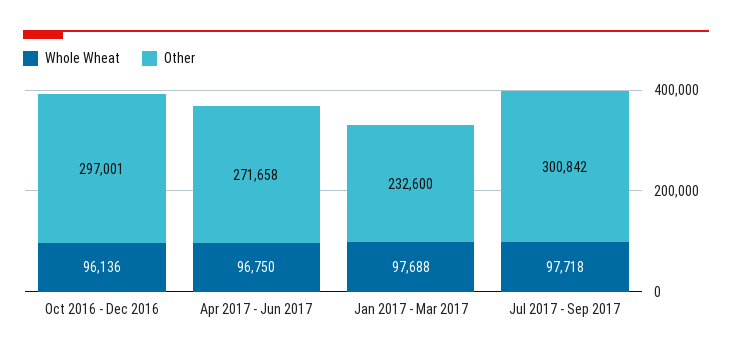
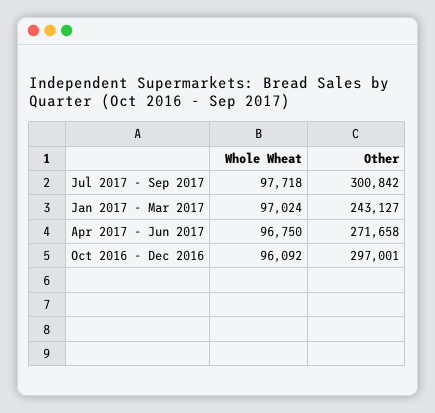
  {
    "Whole Wheat": {
-     "Oct 2016 - Dec 2016": 96136,
+     "Oct 2016 - Dec 2016": 96092,
      "Apr 2017 - Jun 2017": 96750,
-     "Jan 2017 - Mar 2017": 97688,
+     "Jan 2017 - Mar 2017": 97024,
      "Jul 2017 - Sep 2017": 97718
    },
    "Other": {
      "Oct 2016 - Dec 2016": 297001,
      "Apr 2017 - Jun 2017": 271658,
-     "Jan 2017 - Mar 2017": 232600,
+     "Jan 2017 - Mar 2017": 243127,
      "Jul 2017 - Sep 2017": 300842
    }
  }

